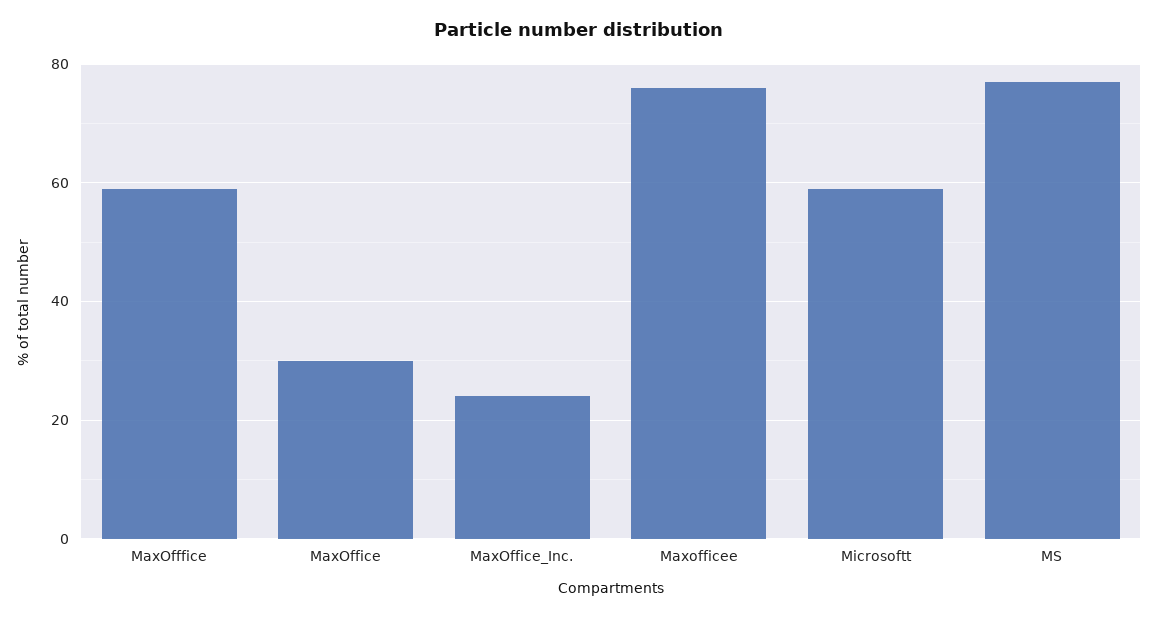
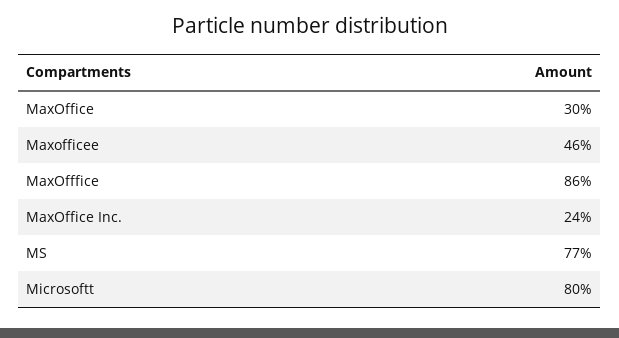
  {
-   "MaxOfffice": 60,
+   "MaxOfffice": 86,
    "MaxOffice": 30,
    "MaxOffice_Inc.": 24,
-   "Maxofficee": 75,
+   "Maxofficee": 46,
-   "Microsoftt": 60,
+   "Microsoftt": 80,
    "MS": 77
  }

